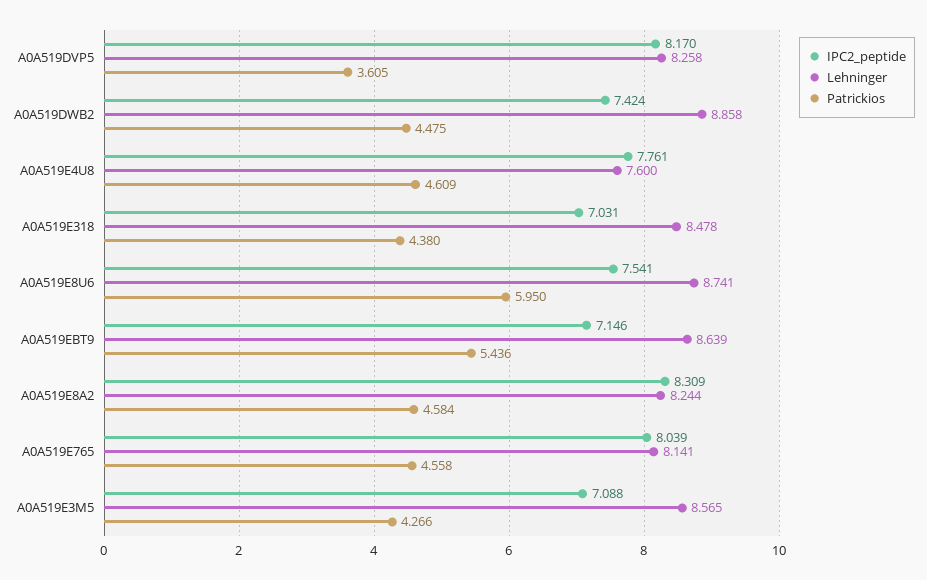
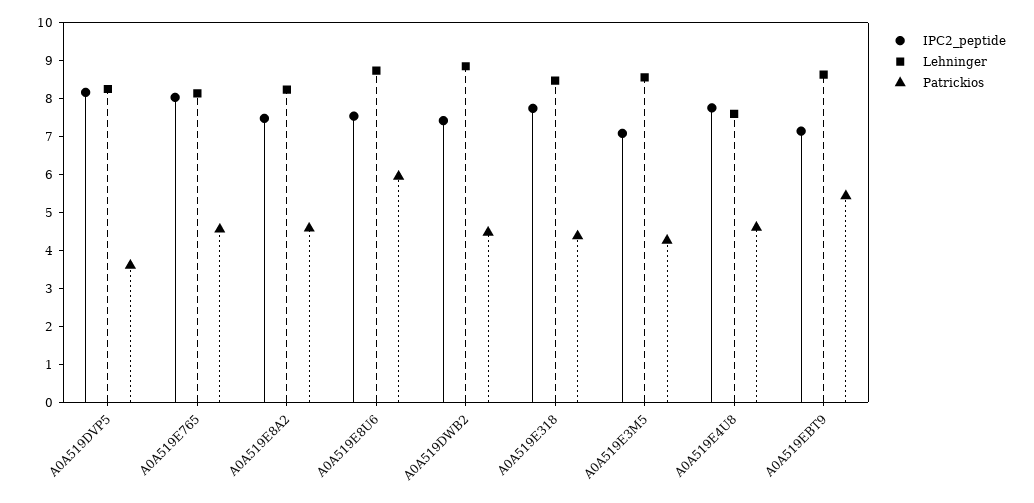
  {
    "IPC2_peptide": {
      "A0A519DVP5": 8.17,
      "A0A519DWB2": 7.424,
      "A0A519E4U8": 7.761,
-     "A0A519E318": 7.031,
+     "A0A519E318": 7.75,
      "A0A519E8U6": 7.541,
      "A0A519EBT9": 7.146,
-     "A0A519E8A2": 8.309,
+     "A0A519E8A2": 7.5,
      "A0A519E765": 8.039,
      "A0A519E3M5": 7.088
    },
    "Lehninger": {
      "A0A519DVP5": 8.258,
      "A0A519DWB2": 8.858,
      "A0A519E4U8": 7.6,
      "A0A519E318": 8.478,
      "A0A519E8U6": 8.741,
      "A0A519EBT9": 8.639,
      "A0A519E8A2": 8.244,
      "A0A519E765": 8.141,
      "A0A519E3M5": 8.565
    },
    "Patrickios": {
      "A0A519DVP5": 3.605,
      "A0A519DWB2": 4.475,
      "A0A519E4U8": 4.609,
      "A0A519E318": 4.38,
      "A0A519E8U6": 5.95,
      "A0A519EBT9": 5.436,
      "A0A519E8A2": 4.584,
      "A0A519E765": 4.558,
      "A0A519E3M5": 4.266
    }
  }

